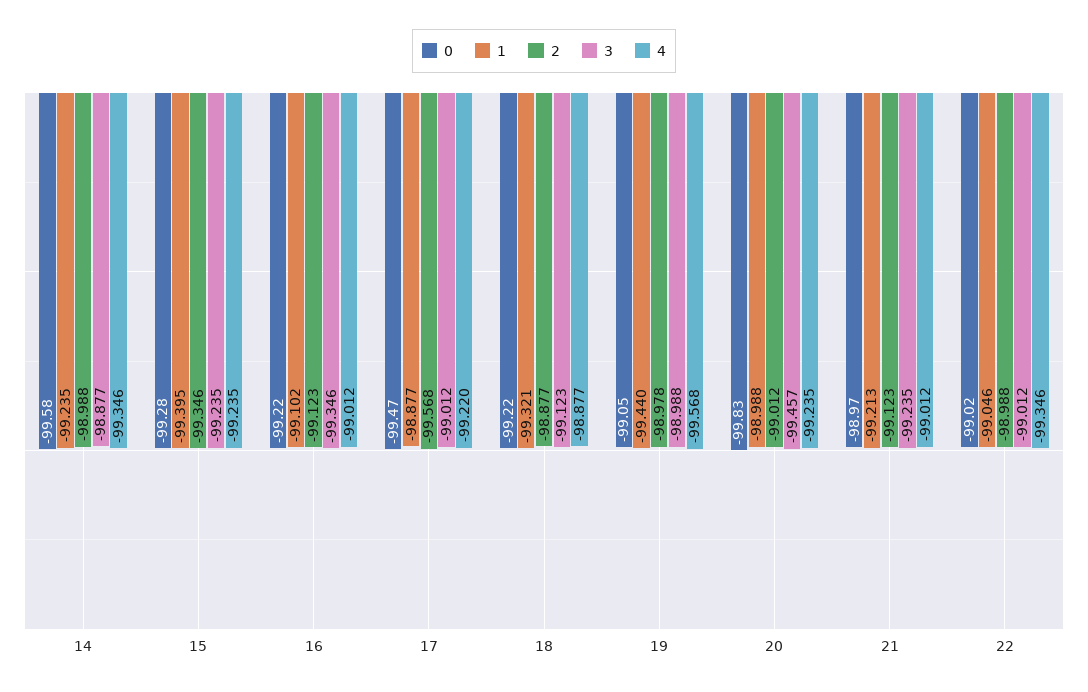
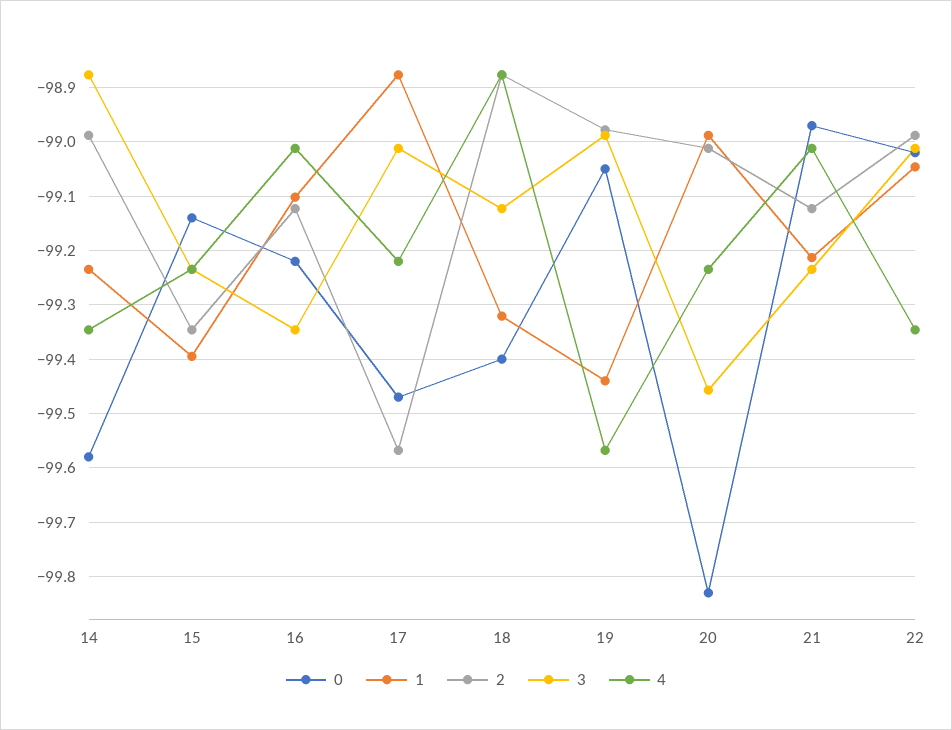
  {
    "0": {
      "14": -99.58,
-     "15": -99.28,
+     "15": -99.14,
      "16": -99.22,
      "17": -99.47,
-     "18": -99.22,
+     "18": -99.4,
      "19": -99.05,
      "20": -99.83,
      "21": -98.97,
      "22": -99.02
    },
    "1": {
      "14": -99.235,
      "15": -99.395,
      "16": -99.102,
      "17": -98.877,
      "18": -99.321,
      "19": -99.44,
      "20": -98.988,
      "21": -99.213,
      "22": -99.046
    },
    "2": {
      "14": -98.988,
      "15": -99.346,
      "16": -99.123,
      "17": -99.568,
      "18": -98.877,
      "19": -98.978,
      "20": -99.012,
      "21": -99.123,
      "22": -98.988
    },
    "3": {
      "14": -98.877,
      "15": -99.235,
      "16": -99.346,
      "17": -99.012,
      "18": -99.123,
      "19": -98.988,
      "20": -99.457,
      "21": -99.235,
      "22": -99.012
    },
    "4": {
      "14": -99.346,
      "15": -99.235,
      "16": -99.012,
      "17": -99.22,
      "18": -98.877,
      "19": -99.568,
      "20": -99.235,
      "21": -99.012,
      "22": -99.346
    }
  }

